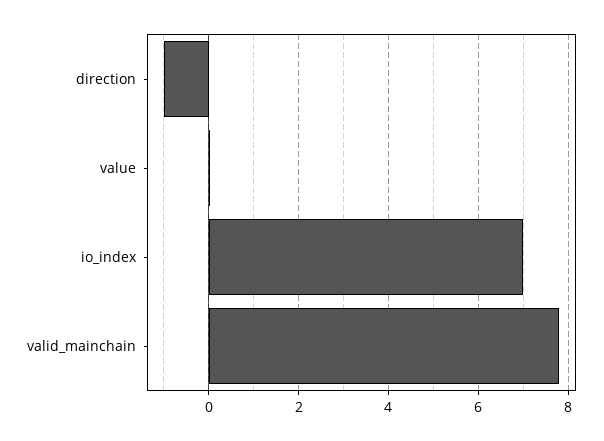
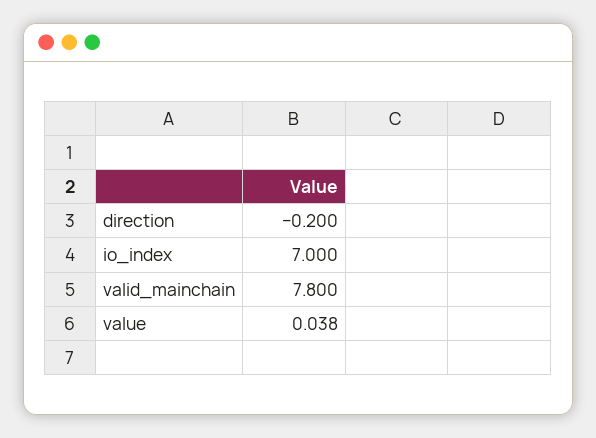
  {
-   "direction": -1,
+   "direction": -0.2,
    "value": 0.038,
    "io_index": 7,
    "valid_mainchain": 7.8
  }

